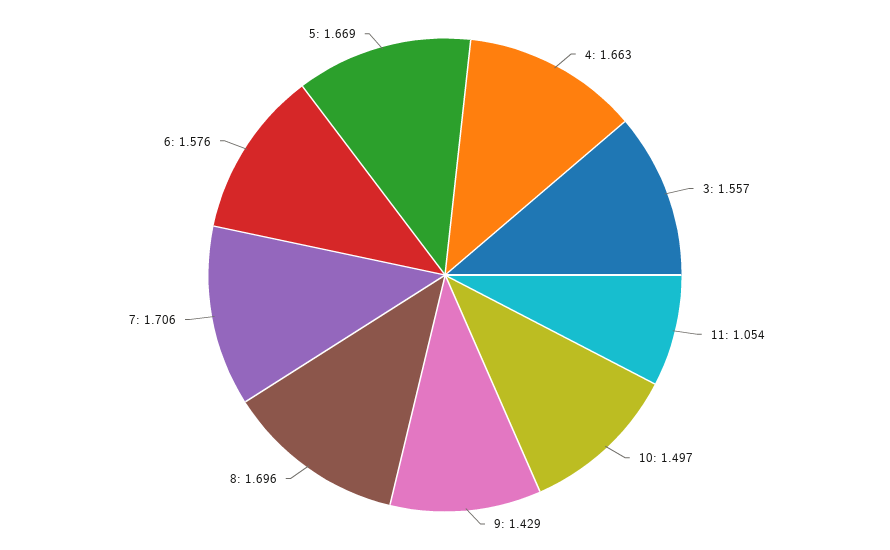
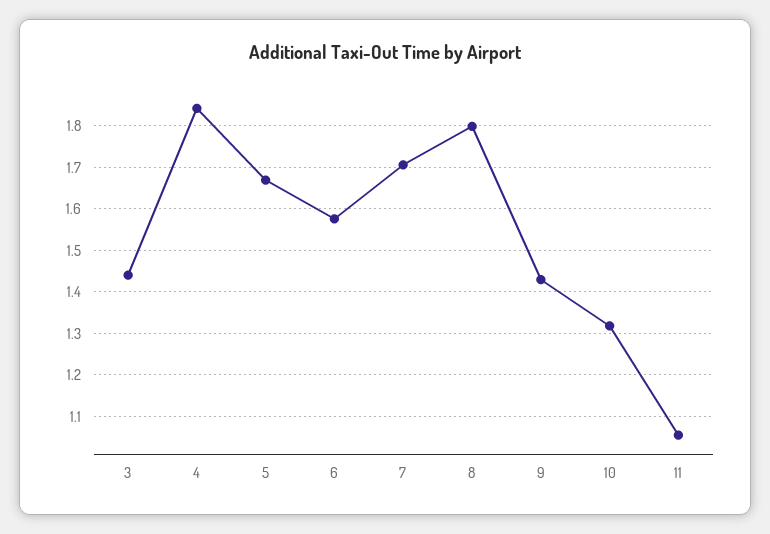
  {
-   "4": 1.663,
+   "4": 1.84,
-   "3": 1.557,
+   "3": 1.44,
    "11": 1.054,
-   "10": 1.497,
+   "10": 1.32,
    "9": 1.429,
-   "8": 1.696,
+   "8": 1.8,
    "7": 1.706,
    "6": 1.576,
    "5": 1.669
  }

